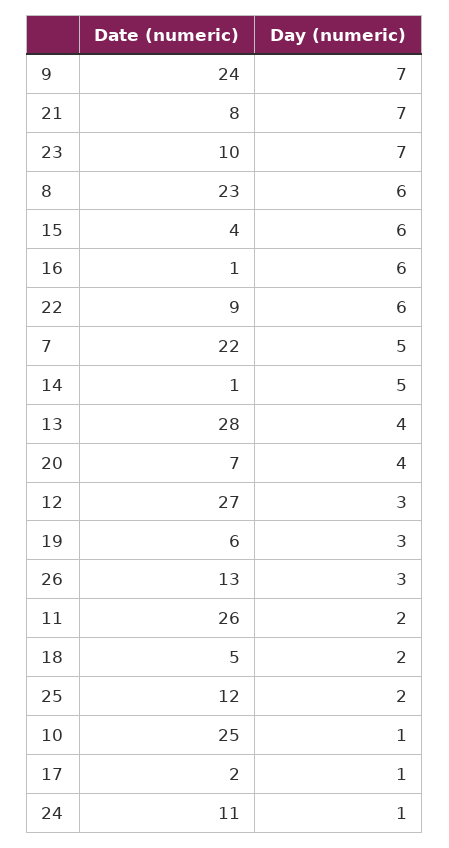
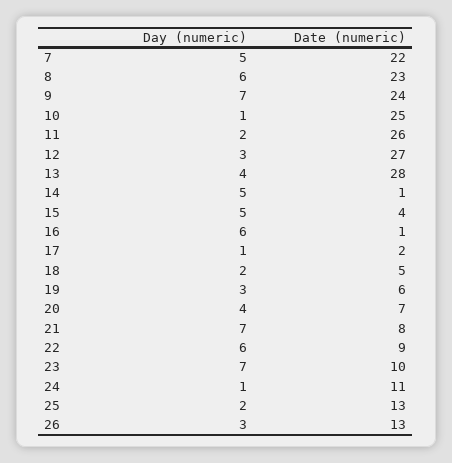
  {
    "Date (numeric)": {
      "9": 24,
      "21": 8,
      "23": 10,
      "8": 23,
      "15": 4,
      "16": 1,
      "22": 9,
      "7": 22,
      "14": 1,
      "13": 28,
      "20": 7,
      "12": 27,
      "19": 6,
      "26": 13,
      "11": 26,
      "18": 5,
-     "25": 12,
+     "25": 13,
      "10": 25,
      "17": 2,
      "24": 11
    },
    "Day (numeric)": {
      "9": 7,
      "21": 7,
      "23": 7,
      "8": 6,
-     "15": 6,
+     "15": 5,
      "16": 6,
      "22": 6,
      "7": 5,
      "14": 5,
      "13": 4,
      "20": 4,
      "12": 3,
      "19": 3,
      "26": 3,
      "11": 2,
      "18": 2,
      "25": 2,
      "10": 1,
      "17": 1,
      "24": 1
    }
  }

